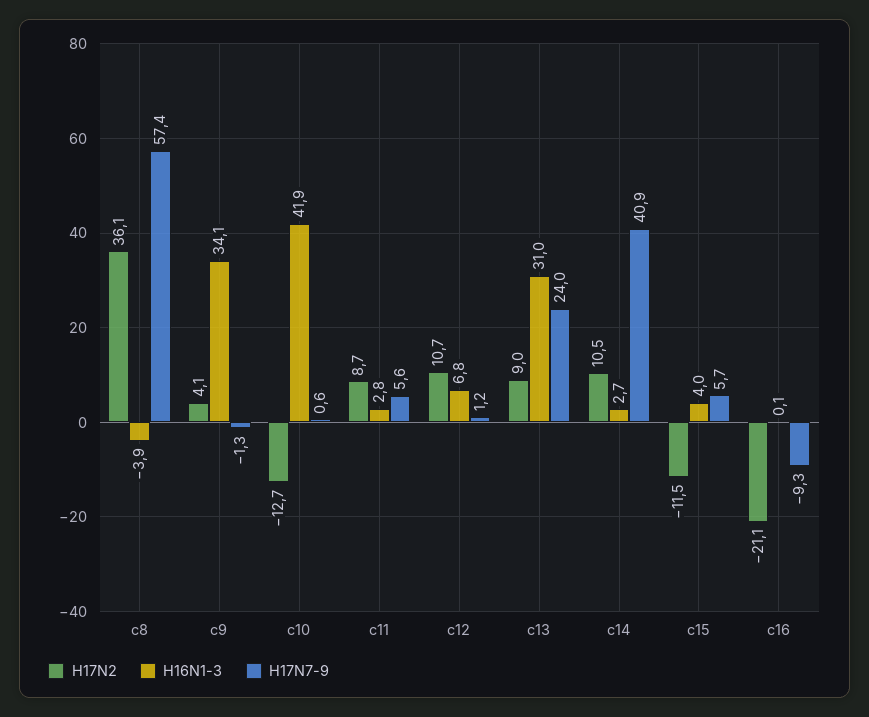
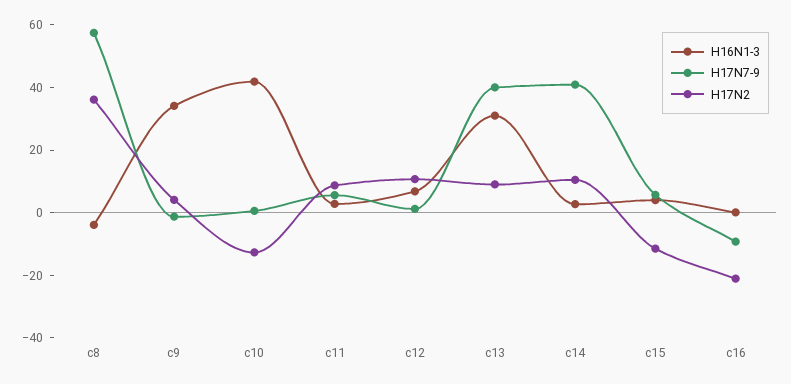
  {
    "H17N2": {
      "c8": 36.1,
      "c9": 4.1,
      "c10": -12.7,
      "c11": 8.7,
      "c12": 10.7,
      "c13": 9,
      "c14": 10.5,
      "c15": -11.5,
      "c16": -21.1
    },
    "H16N1-3": {
      "c8": -3.9,
      "c9": 34.1,
      "c10": 41.9,
      "c11": 2.8,
      "c12": 6.8,
      "c13": 31,
      "c14": 2.7,
      "c15": 4,
      "c16": 0.1
    },
    "H17N7-9": {
      "c8": 57.4,
      "c9": -1.3,
      "c10": 0.6,
      "c11": 5.6,
      "c12": 1.2,
-     "c13": 24,
+     "c13": 40,
      "c14": 40.9,
      "c15": 5.7,
      "c16": -9.3
    }
  }

